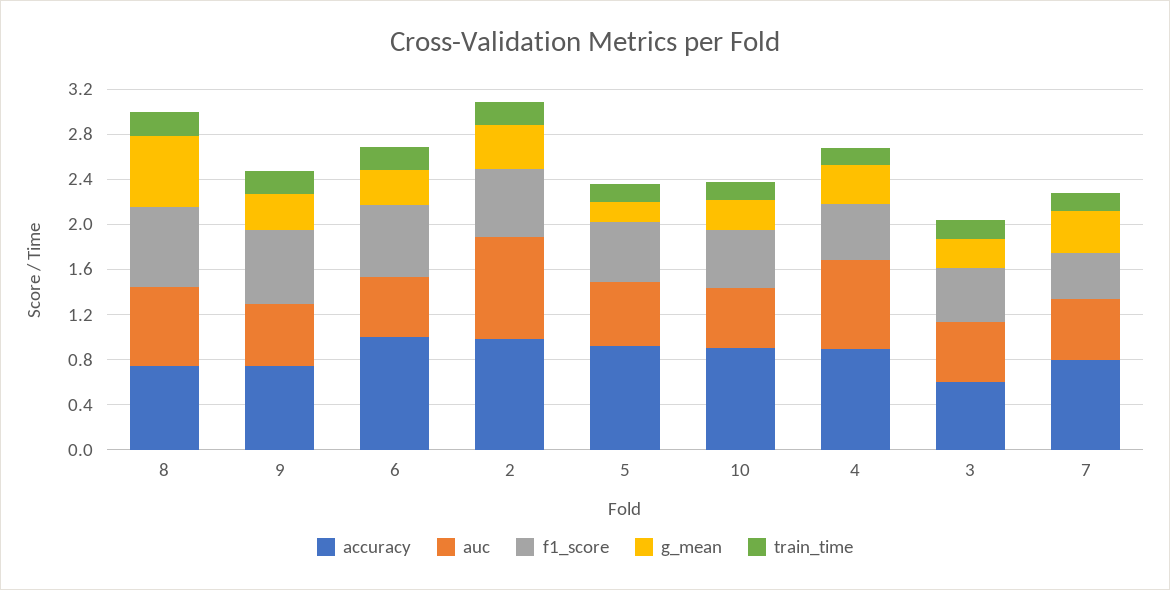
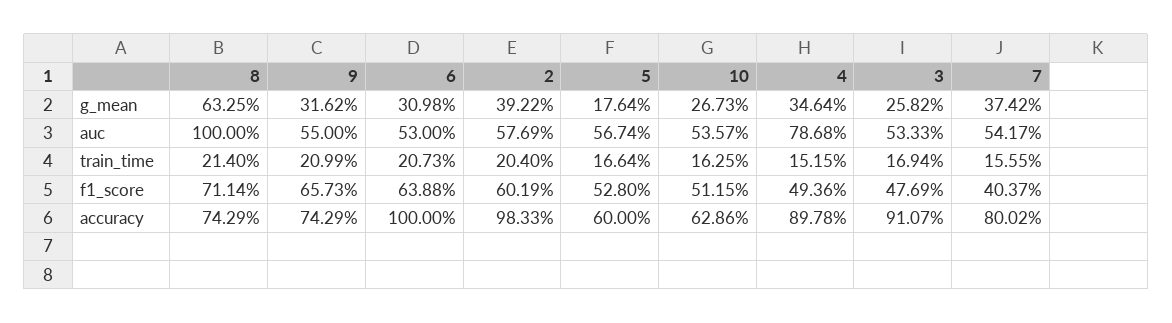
  {
    "accuracy": {
      "8": 0.7429,
      "9": 0.7429,
      "6": 1,
      "2": 0.9833,
-     "5": 0.9,
+     "5": 0.6,
-     "10": 0.9,
+     "10": 0.6286,
      "4": 0.8978,
-     "3": 0.6,
+     "3": 0.9107,
      "7": 0.8002
    },
    "auc": {
-     "8": 0.7,
+     "8": 1,
      "9": 0.55,
      "6": 0.53,
-     "2": 0.9,
+     "2": 0.5769,
      "5": 0.5674,
      "10": 0.5357,
      "4": 0.7868,
      "3": 0.5333,
      "7": 0.5417
    },
    "f1_score": {
      "8": 0.7114,
      "9": 0.6573,
      "6": 0.6388,
      "2": 0.6019,
      "5": 0.528,
      "10": 0.5115,
      "4": 0.4936,
      "3": 0.4769,
      "7": 0.4037
    },
    "g_mean": {
      "8": 0.6325,
      "9": 0.3162,
      "6": 0.3098,
      "2": 0.3922,
      "5": 0.1764,
      "10": 0.2673,
      "4": 0.3464,
      "3": 0.2582,
      "7": 0.3742
    },
    "train_time": {
      "8": 0.214,
      "9": 0.2099,
      "6": 0.2073,
      "2": 0.204,
      "5": 0.1664,
      "10": 0.1625,
      "4": 0.1515,
      "3": 0.1694,
      "7": 0.1555
    }
  }

